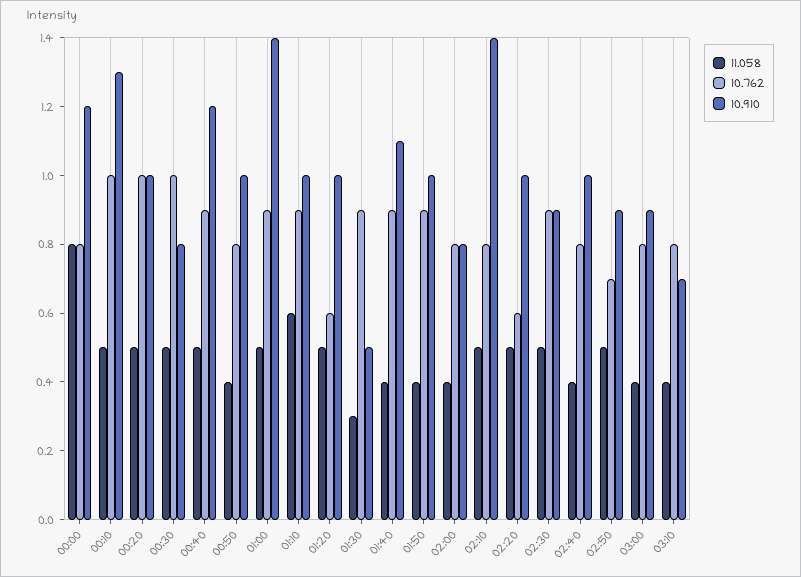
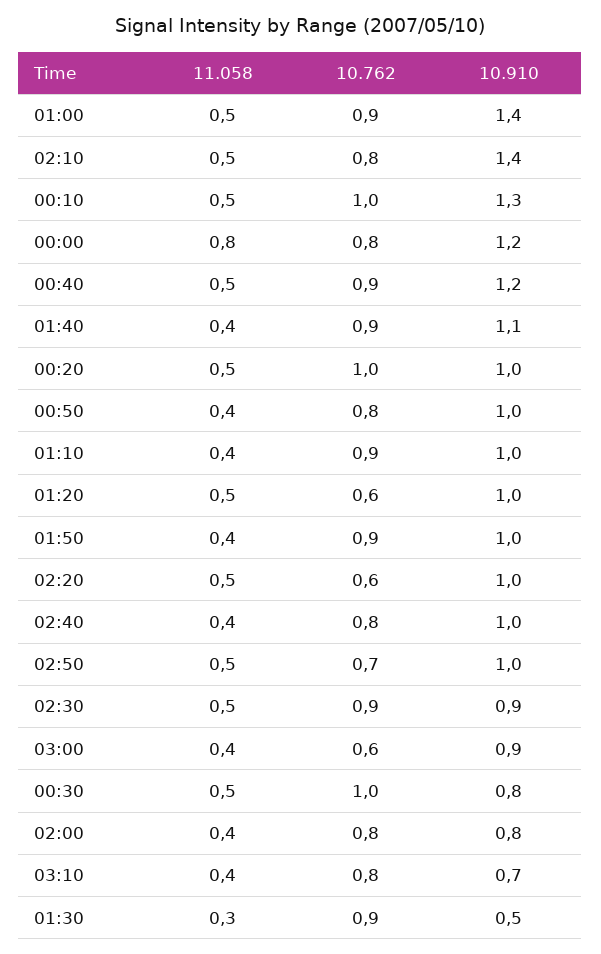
  {
    "11.058": {
      "00:00": 0.8,
      "00:10": 0.5,
      "00:20": 0.5,
      "00:30": 0.5,
      "00:40": 0.5,
      "00:50": 0.4,
      "01:00": 0.5,
-     "01:10": 0.6,
+     "01:10": 0.4,
      "01:20": 0.5,
      "01:30": 0.3,
      "01:40": 0.4,
      "01:50": 0.4,
      "02:00": 0.4,
      "02:10": 0.5,
      "02:20": 0.5,
      "02:30": 0.5,
      "02:40": 0.4,
      "02:50": 0.5,
      "03:00": 0.4,
      "03:10": 0.4
    },
    "10.762": {
      "00:00": 0.8,
      "00:10": 1,
      "00:20": 1,
      "00:30": 1,
      "00:40": 0.9,
      "00:50": 0.8,
      "01:00": 0.9,
      "01:10": 0.9,
      "01:20": 0.6,
      "01:30": 0.9,
      "01:40": 0.9,
      "01:50": 0.9,
      "02:00": 0.8,
      "02:10": 0.8,
      "02:20": 0.6,
      "02:30": 0.9,
      "02:40": 0.8,
      "02:50": 0.7,
-     "03:00": 0.8,
+     "03:00": 0.6,
      "03:10": 0.8
    },
    "10.910": {
      "00:00": 1.2,
      "00:10": 1.3,
      "00:20": 1,
      "00:30": 0.8,
      "00:40": 1.2,
      "00:50": 1,
      "01:00": 1.4,
      "01:10": 1,
      "01:20": 1,
      "01:30": 0.5,
      "01:40": 1.1,
      "01:50": 1,
      "02:00": 0.8,
      "02:10": 1.4,
      "02:20": 1,
      "02:30": 0.9,
      "02:40": 1,
-     "02:50": 0.9,
+     "02:50": 1,
      "03:00": 0.9,
      "03:10": 0.7
    }
  }

